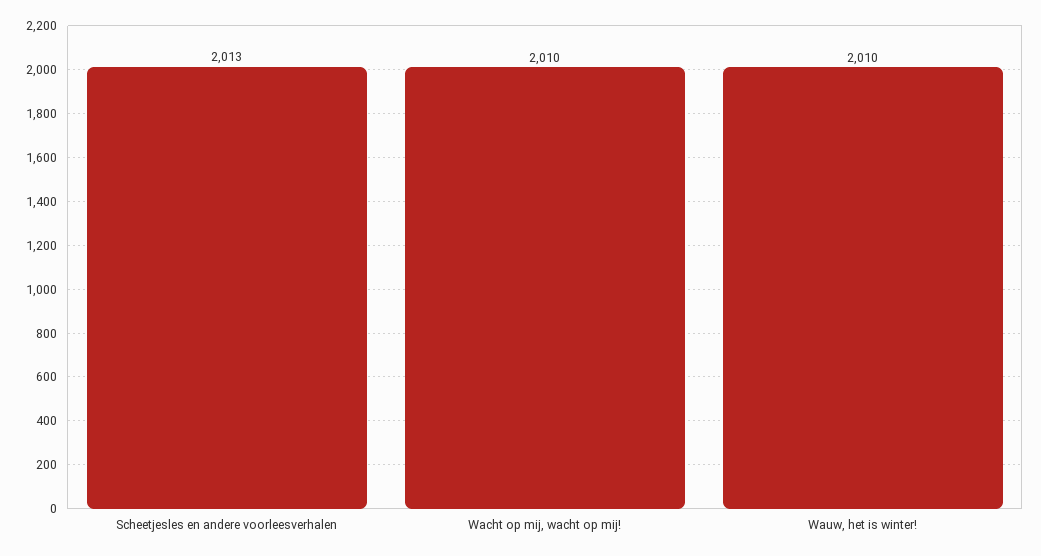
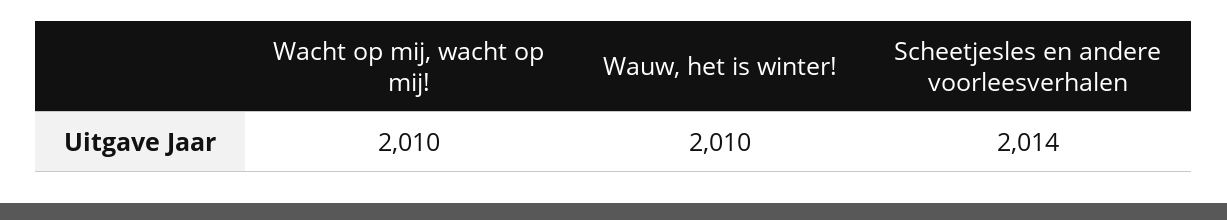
  {
-   "Scheetjesles en andere voorleesverhalen": 2013,
+   "Scheetjesles en andere voorleesverhalen": 2014,
    "Wacht op mij, wacht op mij!": 2010,
    "Wauw, het is winter!": 2010
  }

